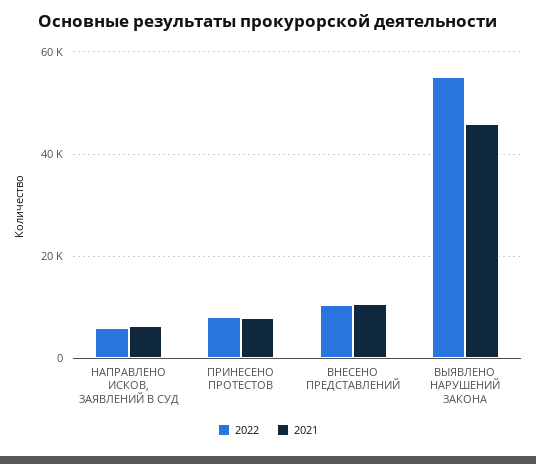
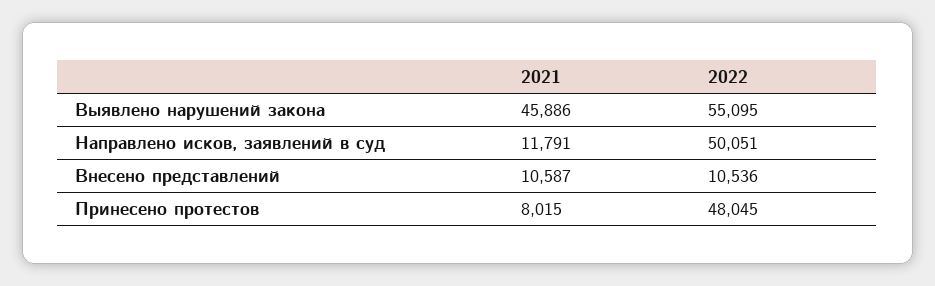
  {
    "2022": {
-     "НАПРАВЛЕНО ИСКОВ, ЗАЯВЛЕНИЙ В СУД": 6000,
+     "НАПРАВЛЕНО ИСКОВ, ЗАЯВЛЕНИЙ В СУД": 50051,
-     "ПРИНЕСЕНО ПРОТЕСТОВ": 8000,
+     "ПРИНЕСЕНО ПРОТЕСТОВ": 48045,
      "ВНЕСЕНО ПРЕДСТАВЛЕНИЙ": 10536,
      "ВЫЯВЛЕНО НАРУШЕНИЙ ЗАКОНА": 55095
    },
    "2021": {
-     "НАПРАВЛЕНО ИСКОВ, ЗАЯВЛЕНИЙ В СУД": 6000,
+     "НАПРАВЛЕНО ИСКОВ, ЗАЯВЛЕНИЙ В СУД": 11791,
      "ПРИНЕСЕНО ПРОТЕСТОВ": 8015,
      "ВНЕСЕНО ПРЕДСТАВЛЕНИЙ": 10587,
      "ВЫЯВЛЕНО НАРУШЕНИЙ ЗАКОНА": 45886
    }
  }

